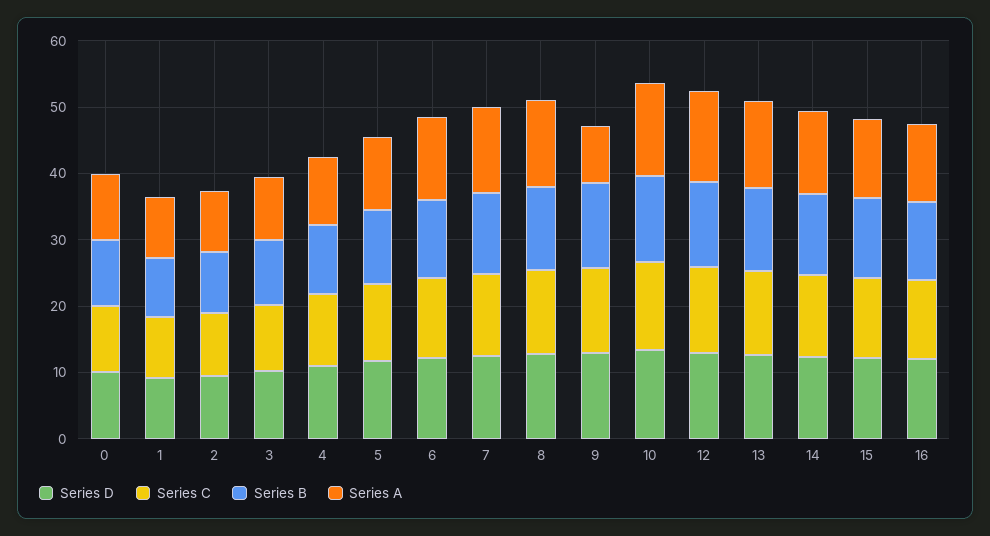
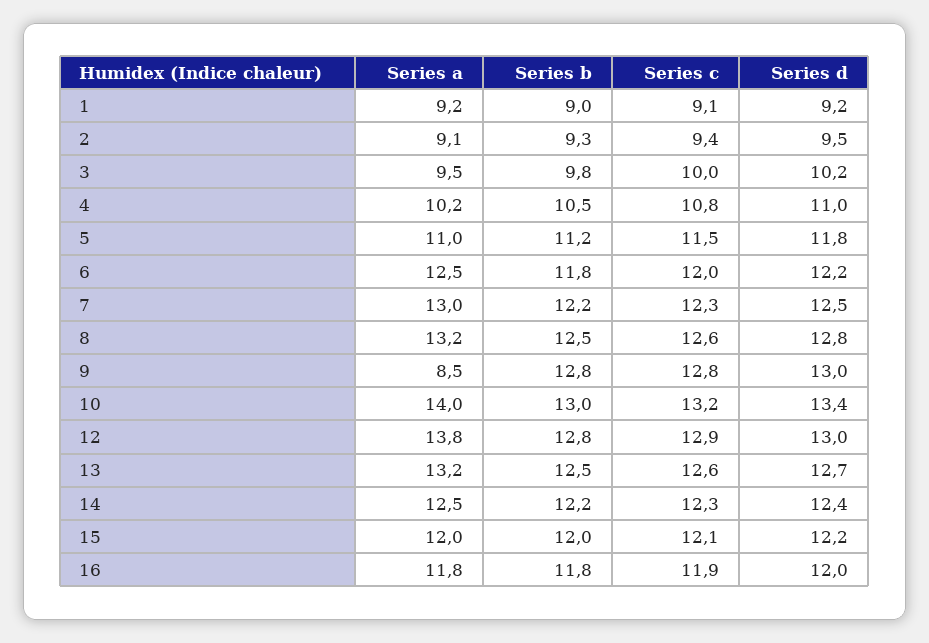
  {
    "Series D": {
-     "0": 10,
      "1": 9.2,
      "2": 9.5,
      "3": 10.2,
      "4": 11,
      "5": 11.8,
      "6": 12.2,
      "7": 12.5,
      "8": 12.8,
      "9": 13,
      "10": 13.4,
      "12": 13,
      "13": 12.7,
      "14": 12.4,
      "15": 12.2,
      "16": 12
    },
    "Series C": {
-     "0": 10,
      "1": 9.1,
      "2": 9.4,
      "3": 10,
      "4": 10.8,
      "5": 11.5,
      "6": 12,
      "7": 12.3,
      "8": 12.6,
      "9": 12.8,
      "10": 13.2,
      "12": 12.9,
      "13": 12.6,
      "14": 12.3,
      "15": 12.1,
      "16": 11.9
    },
    "Series B": {
-     "0": 10,
      "1": 9,
      "2": 9.3,
      "3": 9.8,
      "4": 10.5,
      "5": 11.2,
      "6": 11.8,
      "7": 12.2,
      "8": 12.5,
      "9": 12.8,
      "10": 13,
      "12": 12.8,
      "13": 12.5,
      "14": 12.2,
      "15": 12,
      "16": 11.8
    },
    "Series A": {
-     "0": 10,
      "1": 9.2,
      "2": 9.1,
      "3": 9.5,
      "4": 10.2,
      "5": 11,
      "6": 12.5,
      "7": 13,
      "8": 13.2,
      "9": 8.5,
      "10": 14,
      "12": 13.8,
      "13": 13.2,
      "14": 12.5,
      "15": 12,
      "16": 11.8
    }
  }

